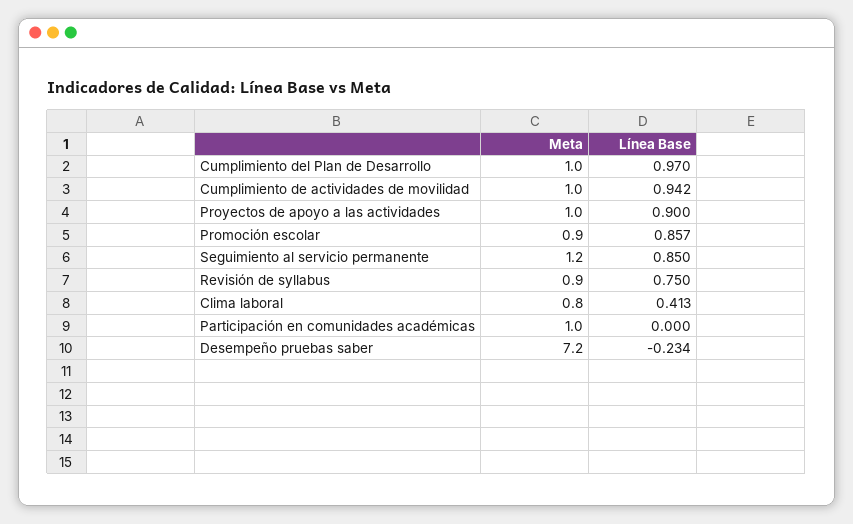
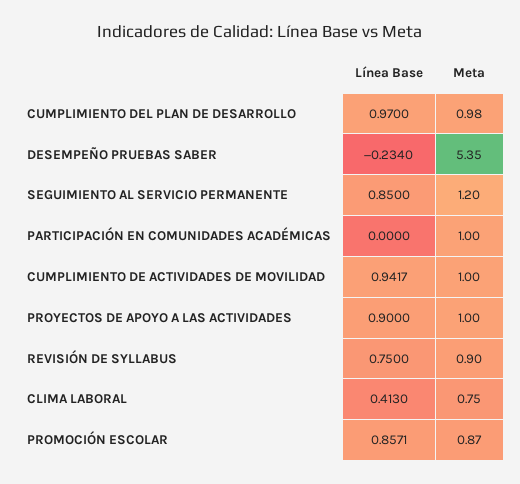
  {
    "Meta": {
      "Cumplimiento del Plan de Desarrollo": 0.98,
      "Cumplimiento de actividades de movilidad": 1,
      "Proyectos de apoyo a las actividades": 1,
      "Promoción escolar": 0.87,
      "Seguimiento al servicio permanente": 1.2,
      "Revisión de syllabus": 0.9,
      "Clima laboral": 0.75,
      "Participación en comunidades académicas": 1,
-     "Desempeño pruebas saber": 7.2
+     "Desempeño pruebas saber": 5.35
    },
    "Línea Base": {
      "Cumplimiento del Plan de Desarrollo": 0.97,
      "Cumplimiento de actividades de movilidad": 0.9417,
      "Proyectos de apoyo a las actividades": 0.9,
      "Promoción escolar": 0.8571,
      "Seguimiento al servicio permanente": 0.85,
      "Revisión de syllabus": 0.75,
      "Clima laboral": 0.413,
      "Participación en comunidades académicas": 0,
      "Desempeño pruebas saber": -0.234
    }
  }

